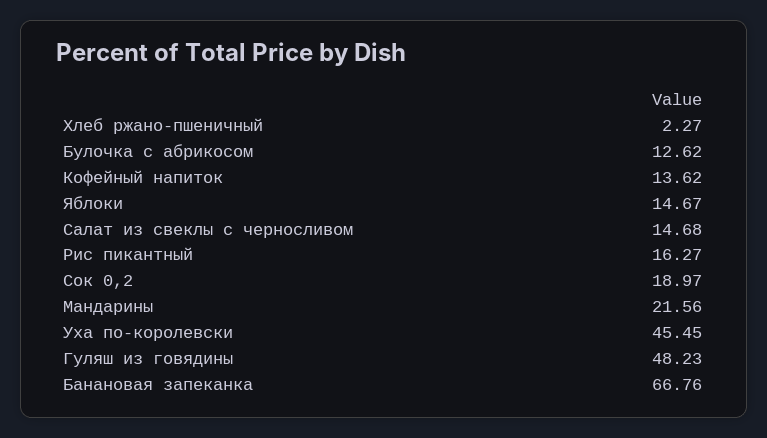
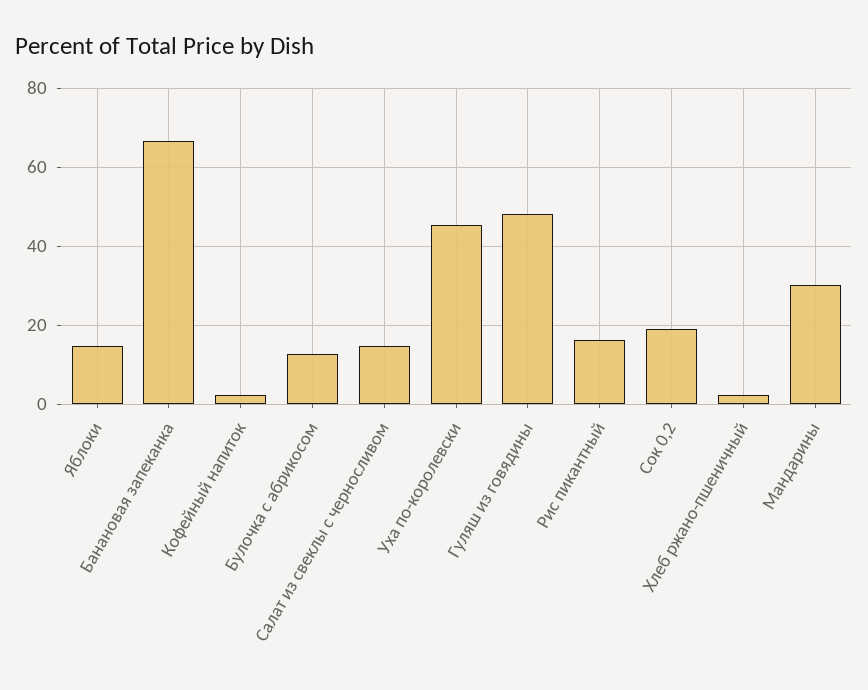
  {
    "Хлеб ржано-пшеничный": 2.27,
    "Булочка с абрикосом": 12.62,
-   "Кофейный напиток": 13.62,
+   "Кофейный напиток": 2,
    "Яблоки": 14.67,
    "Салат из свеклы с черносливом": 14.68,
    "Рис пикантный": 16.27,
    "Сок 0,2": 18.97,
-   "Мандарины": 21.56,
+   "Мандарины": 30,
    "Уха по-королевски": 45.45,
    "Гуляш из говядины": 48.23,
    "Банановая запеканка": 66.76
  }

